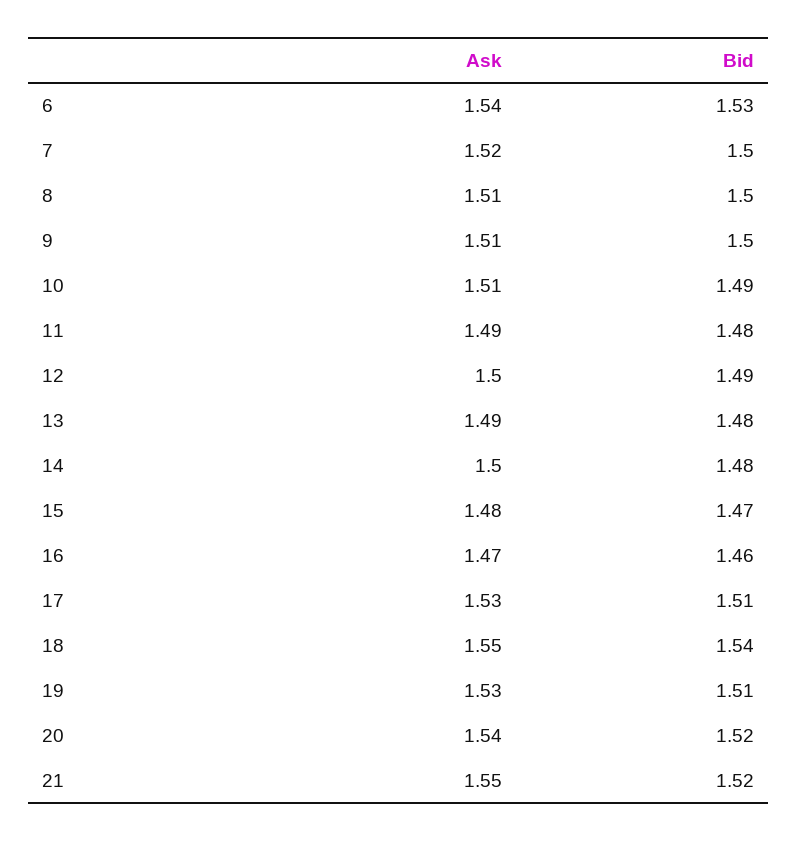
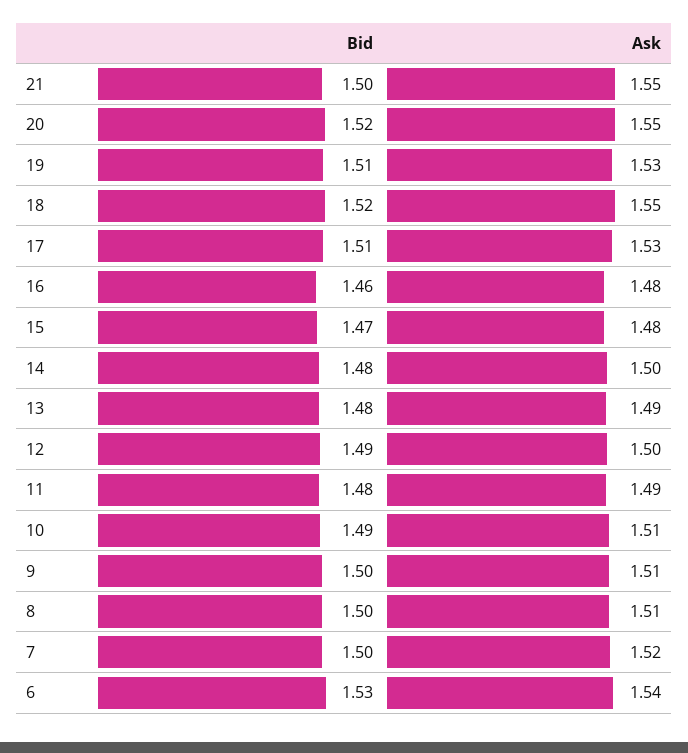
  {
    "Ask": {
      "6": 1.54,
      "7": 1.52,
      "8": 1.51,
      "9": 1.51,
      "10": 1.51,
      "11": 1.49,
      "12": 1.5,
      "13": 1.49,
      "14": 1.5,
      "15": 1.48,
-     "16": 1.47,
+     "16": 1.48,
      "17": 1.53,
      "18": 1.55,
      "19": 1.53,
-     "20": 1.54,
+     "20": 1.55,
      "21": 1.55
    },
    "Bid": {
      "6": 1.53,
      "7": 1.5,
      "8": 1.5,
      "9": 1.5,
      "10": 1.49,
      "11": 1.48,
      "12": 1.49,
      "13": 1.48,
      "14": 1.48,
      "15": 1.47,
      "16": 1.46,
      "17": 1.51,
-     "18": 1.54,
+     "18": 1.52,
      "19": 1.51,
      "20": 1.52,
-     "21": 1.52
+     "21": 1.5
    }
  }

